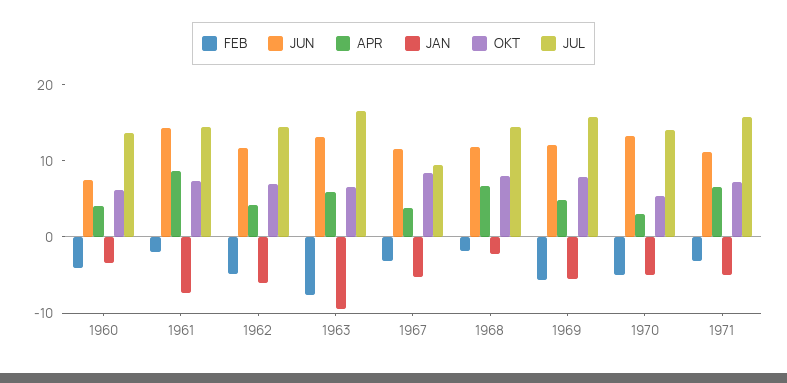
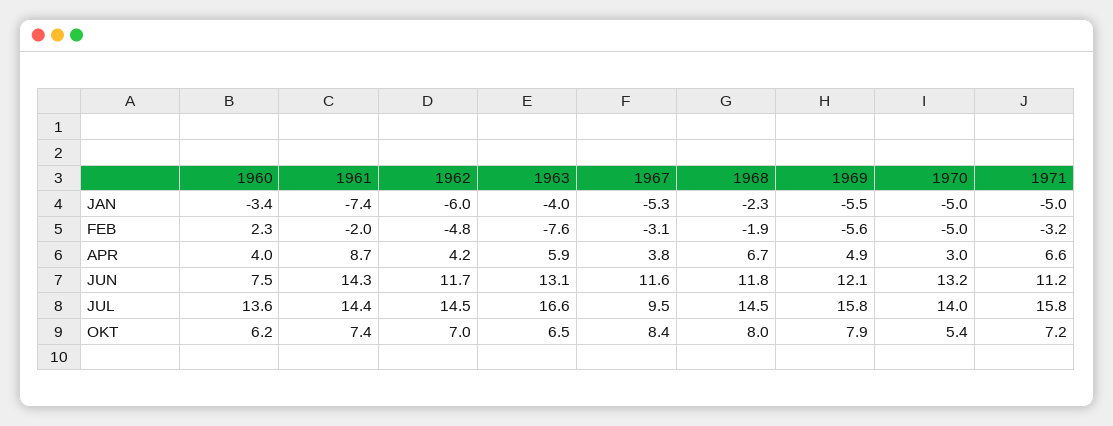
  {
    "FEB": {
-     "1960": -4,
+     "1960": 2.3,
      "1961": -2,
      "1962": -4.8,
      "1963": -7.6,
      "1967": -3.1,
      "1968": -1.9,
      "1969": -5.6,
      "1970": -5,
      "1971": -3.2
    },
    "JUN": {
      "1960": 7.5,
      "1961": 14.3,
      "1962": 11.7,
      "1963": 13.1,
      "1967": 11.6,
      "1968": 11.8,
      "1969": 12.1,
      "1970": 13.2,
      "1971": 11.2
    },
    "APR": {
      "1960": 4,
      "1961": 8.7,
      "1962": 4.2,
      "1963": 5.9,
      "1967": 3.8,
      "1968": 6.7,
      "1969": 4.9,
      "1970": 3,
      "1971": 6.6
    },
    "JAN": {
      "1960": -3.4,
      "1961": -7.4,
      "1962": -6,
-     "1963": -10,
+     "1963": -4,
      "1967": -5.3,
      "1968": -2.3,
      "1969": -5.5,
      "1970": -5,
      "1971": -5
    },
    "OKT": {
      "1960": 6.2,
      "1961": 7.4,
      "1962": 7,
      "1963": 6.5,
      "1967": 8.4,
      "1968": 8,
      "1969": 7.9,
      "1970": 5.4,
      "1971": 7.2
    },
    "JUL": {
      "1960": 13.6,
      "1961": 14.4,
      "1962": 14.5,
      "1963": 16.6,
      "1967": 9.5,
      "1968": 14.5,
      "1969": 15.8,
      "1970": 14,
      "1971": 15.8
    }
  }

